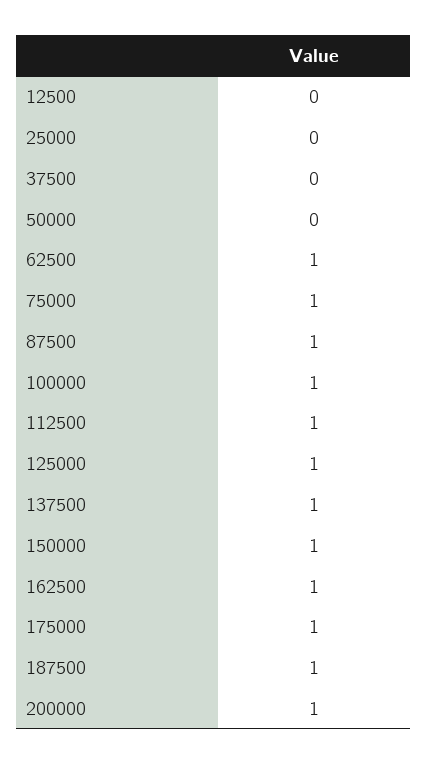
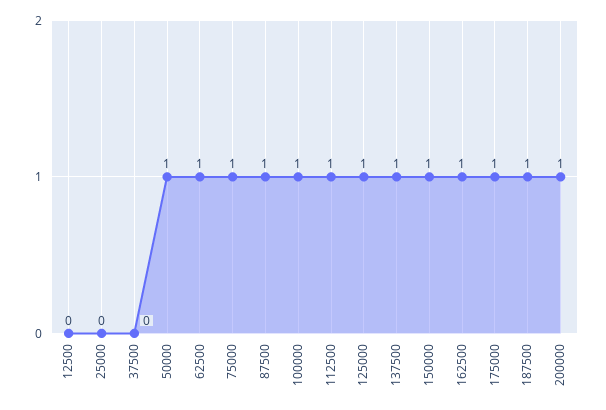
  {
    "12500": 0,
    "25000": 0,
    "37500": 0,
-   "50000": 0,
+   "50000": 1,
    "62500": 1,
    "75000": 1,
    "87500": 1,
    "100000": 1,
    "112500": 1,
    "125000": 1,
    "137500": 1,
    "150000": 1,
    "162500": 1,
    "175000": 1,
    "187500": 1,
    "200000": 1
  }

